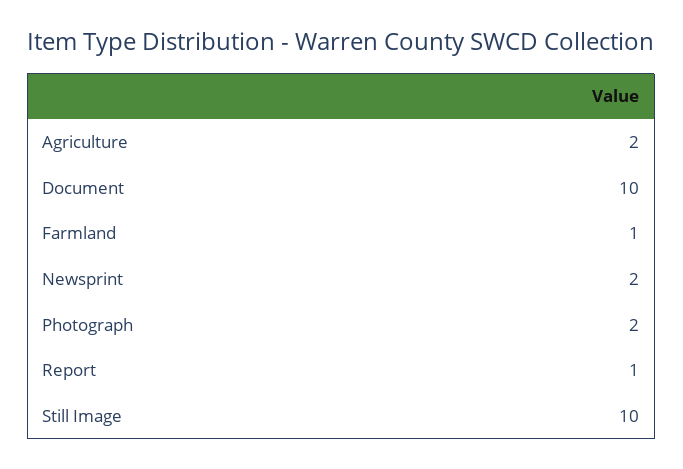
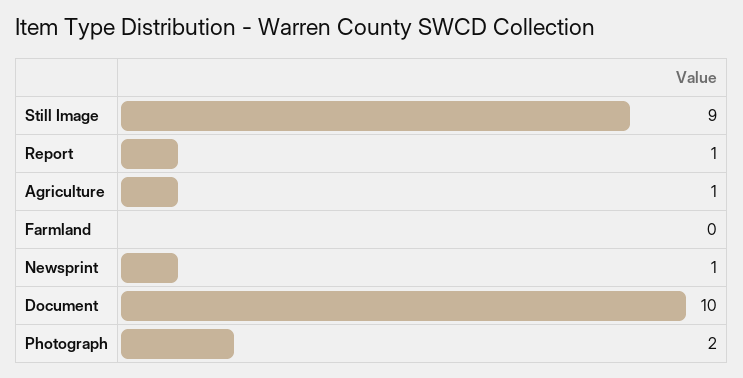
  {
-   "Agriculture": 2,
+   "Agriculture": 1,
    "Document": 10,
-   "Farmland": 1,
+   "Farmland": 0,
-   "Newsprint": 2,
+   "Newsprint": 1,
    "Photograph": 2,
    "Report": 1,
-   "Still Image": 10
+   "Still Image": 9
  }

